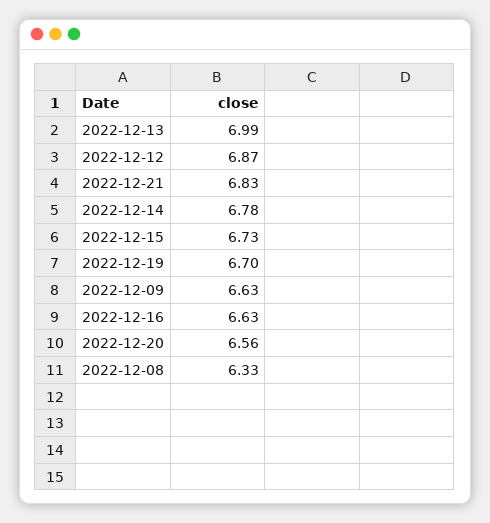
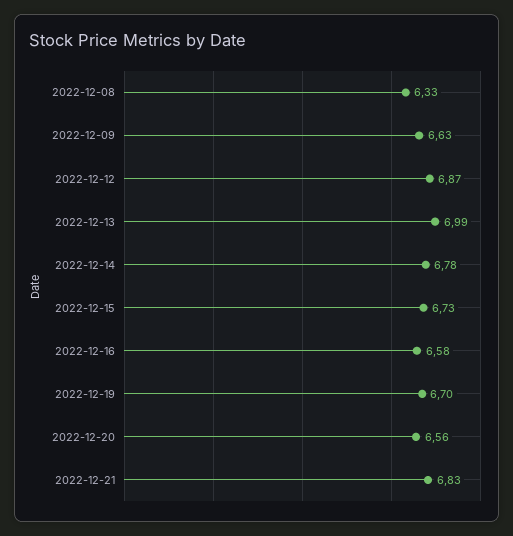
  {
    "2022-12-13": 6.99,
    "2022-12-12": 6.87,
    "2022-12-21": 6.83,
    "2022-12-14": 6.78,
    "2022-12-15": 6.73,
    "2022-12-19": 6.7,
    "2022-12-09": 6.63,
-   "2022-12-16": 6.63,
+   "2022-12-16": 6.58,
    "2022-12-20": 6.56,
    "2022-12-08": 6.33
  }

